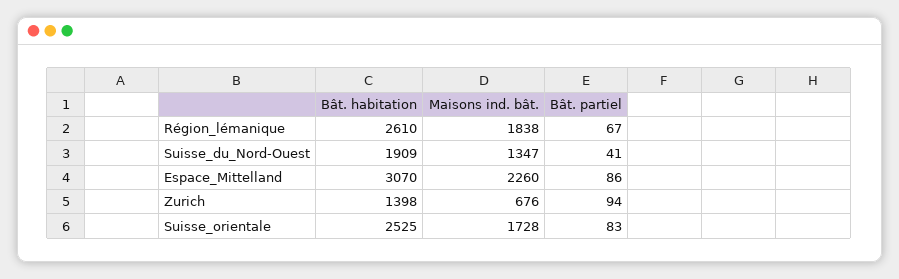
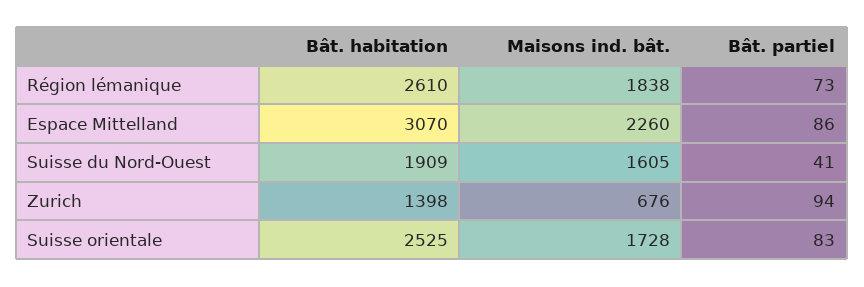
  {
    "Bât. habitation": {
      "Région_lémanique": 2610,
      "Suisse_du_Nord-Ouest": 1909,
      "Espace_Mittelland": 3070,
      "Zurich": 1398,
      "Suisse_orientale": 2525
    },
    "Maisons ind. bât.": {
      "Région_lémanique": 1838,
-     "Suisse_du_Nord-Ouest": 1347,
+     "Suisse_du_Nord-Ouest": 1605,
      "Espace_Mittelland": 2260,
      "Zurich": 676,
      "Suisse_orientale": 1728
    },
    "Bât. partiel": {
-     "Région_lémanique": 67,
+     "Région_lémanique": 73,
      "Suisse_du_Nord-Ouest": 41,
      "Espace_Mittelland": 86,
      "Zurich": 94,
      "Suisse_orientale": 83
    }
  }

